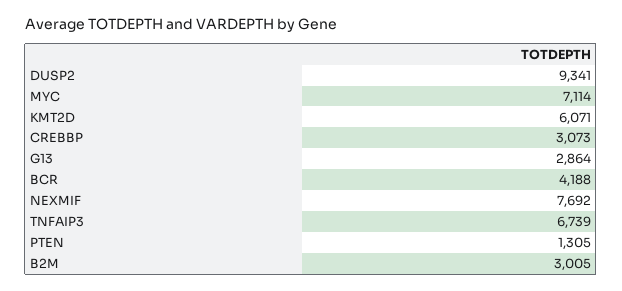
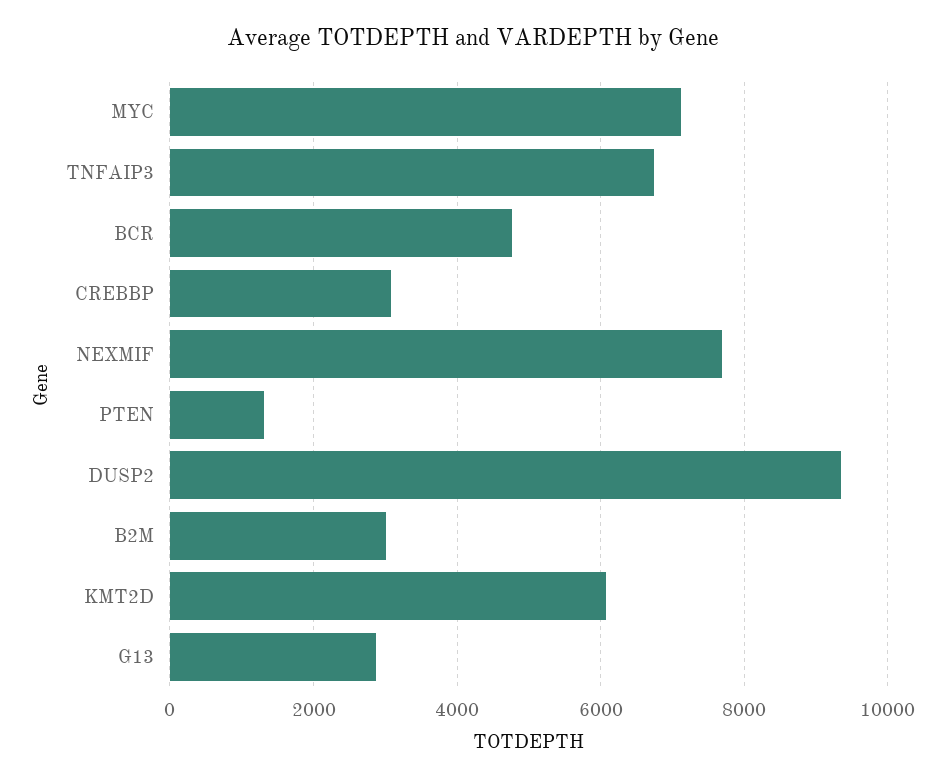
  {
    "DUSP2": 9341,
    "MYC": 7114,
    "KMT2D": 6071,
    "CREBBP": 3073,
    "G13": 2864,
-   "BCR": 4188,
+   "BCR": 4800,
    "NEXMIF": 7692,
    "TNFAIP3": 6739,
    "PTEN": 1305,
    "B2M": 3005
  }

